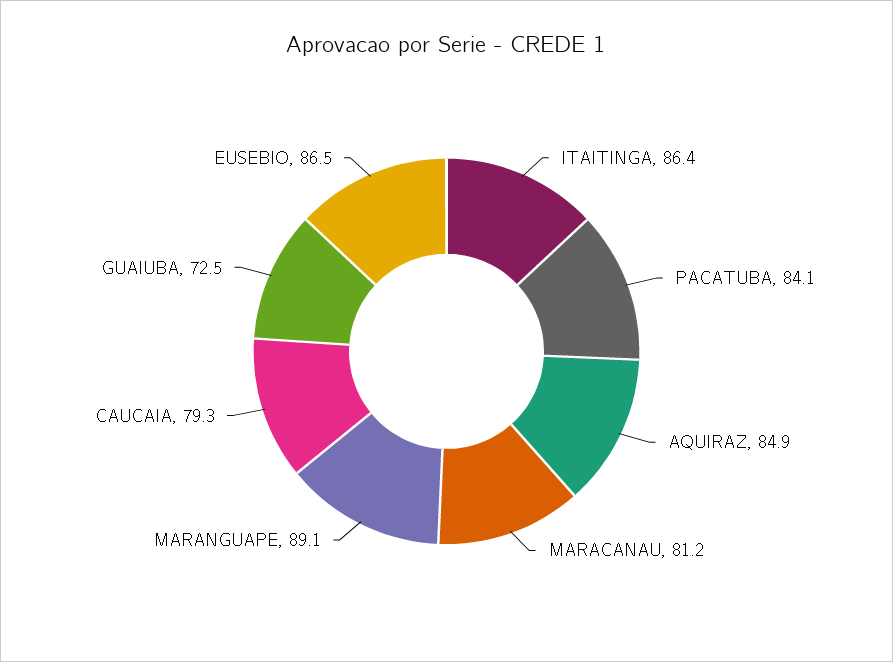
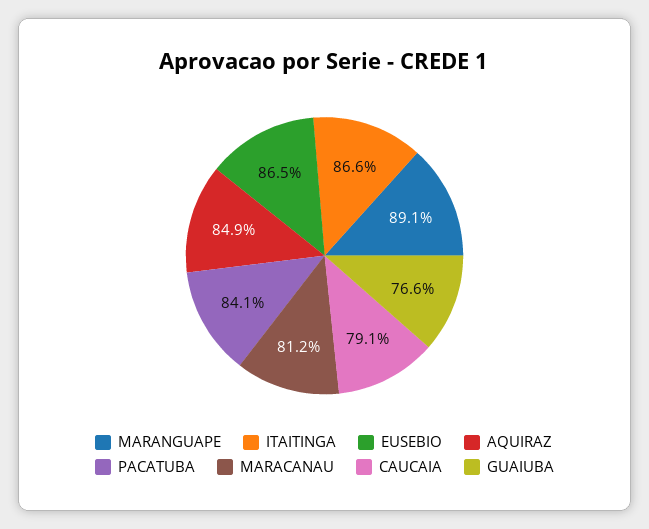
  {
-   "ITAITINGA": 86.4,
+   "ITAITINGA": 86.6,
    "PACATUBA": 84.1,
    "AQUIRAZ": 84.9,
    "MARACANAU": 81.2,
    "MARANGUAPE": 89.1,
-   "CAUCAIA": 79.3,
+   "CAUCAIA": 79.1,
-   "GUAIUBA": 72.5,
+   "GUAIUBA": 76.6,
    "EUSEBIO": 86.5
  }

